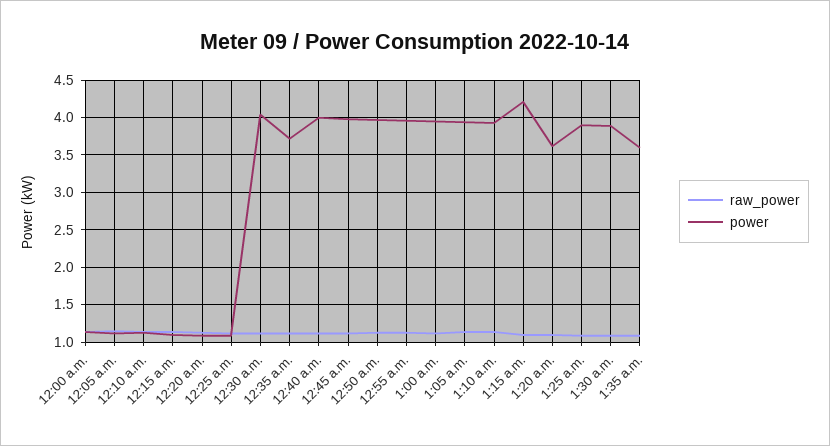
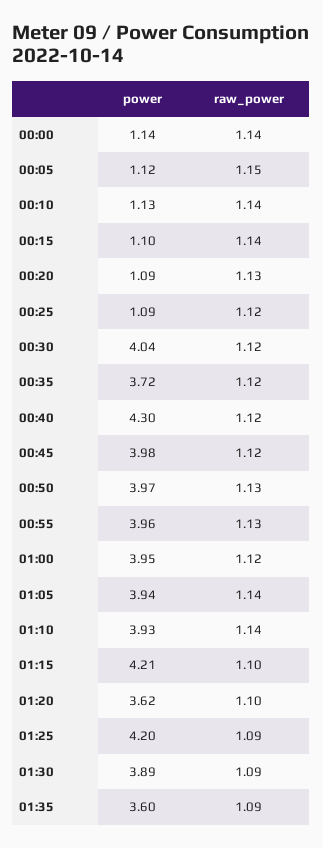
  {
    "raw_power": {
      "12:00 a.m.": 1.14,
      "12:05 a.m.": 1.15,
      "12:10 a.m.": 1.14,
      "12:15 a.m.": 1.14,
      "12:20 a.m.": 1.13,
      "12:25 a.m.": 1.12,
      "12:30 a.m.": 1.12,
      "12:35 a.m.": 1.12,
      "12:40 a.m.": 1.12,
      "12:45 a.m.": 1.12,
      "12:50 a.m.": 1.13,
      "12:55 a.m.": 1.13,
      "1:00 a.m.": 1.12,
      "1:05 a.m.": 1.14,
      "1:10 a.m.": 1.14,
      "1:15 a.m.": 1.1,
      "1:20 a.m.": 1.1,
      "1:25 a.m.": 1.09,
      "1:30 a.m.": 1.09,
      "1:35 a.m.": 1.09
    },
    "power": {
      "12:00 a.m.": 1.14,
      "12:05 a.m.": 1.12,
      "12:10 a.m.": 1.13,
      "12:15 a.m.": 1.1,
      "12:20 a.m.": 1.09,
      "12:25 a.m.": 1.09,
      "12:30 a.m.": 4.04,
      "12:35 a.m.": 3.72,
-     "12:40 a.m.": 4,
+     "12:40 a.m.": 4.3,
      "12:45 a.m.": 3.98,
      "12:50 a.m.": 3.97,
      "12:55 a.m.": 3.96,
      "1:00 a.m.": 3.95,
      "1:05 a.m.": 3.94,
      "1:10 a.m.": 3.93,
      "1:15 a.m.": 4.21,
      "1:20 a.m.": 3.62,
-     "1:25 a.m.": 3.9,
+     "1:25 a.m.": 4.2,
      "1:30 a.m.": 3.89,
      "1:35 a.m.": 3.6
    }
  }

